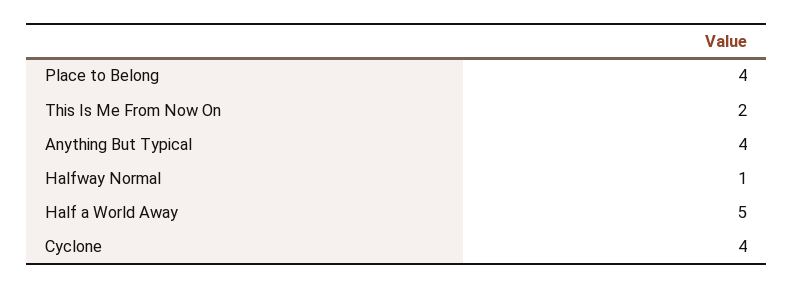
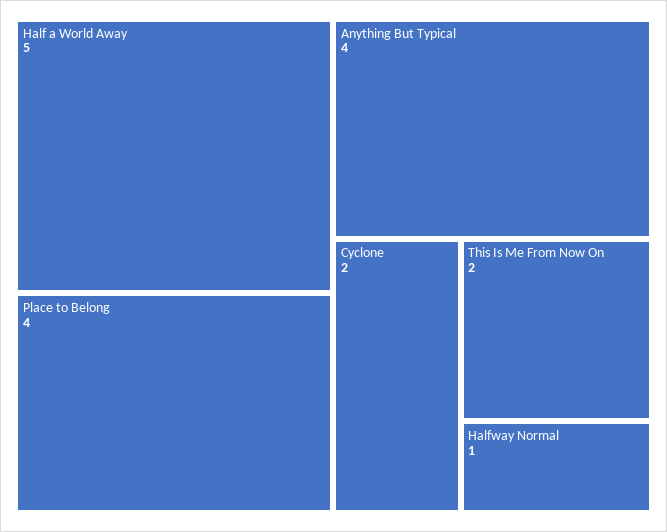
  {
    "Place to Belong": 4,
    "This Is Me From Now On": 2,
    "Anything But Typical": 4,
    "Halfway Normal": 1,
    "Half a World Away": 5,
-   "Cyclone": 4
+   "Cyclone": 2
  }

